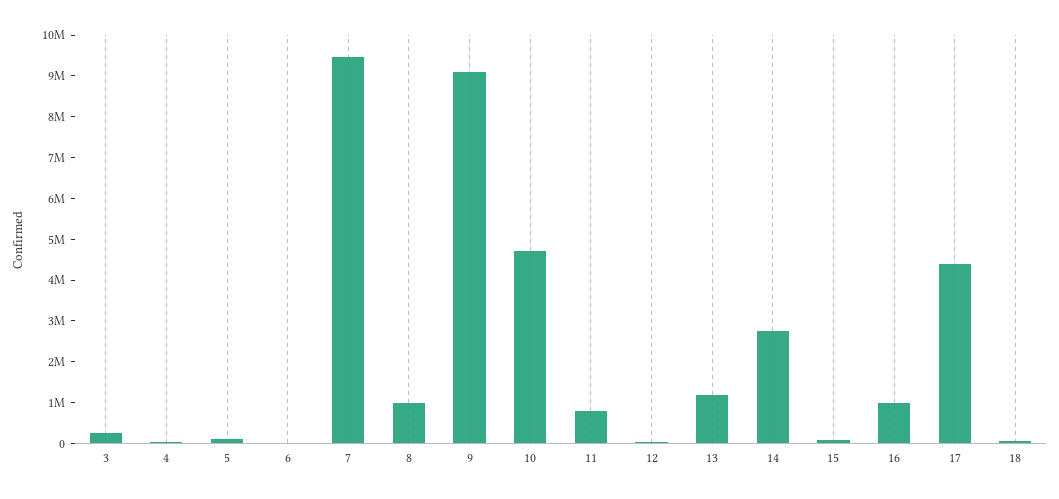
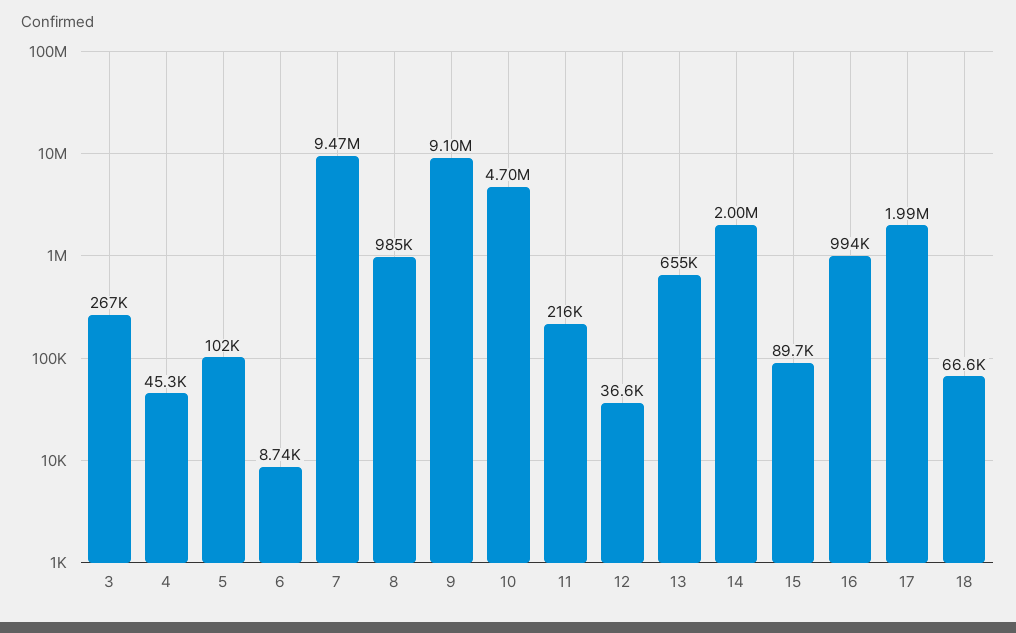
  {
    "3": 267000,
    "4": 45300,
    "5": 102000,
    "6": 8740,
    "7": 9470000,
    "8": 985000,
    "9": 9100000,
    "10": 4700000,
-   "11": 800000,
+   "11": 216000,
    "12": 36600,
-   "13": 1200000,
+   "13": 655000,
-   "14": 2800000,
+   "14": 2000000,
    "15": 89700,
    "16": 994000,
-   "17": 4400000,
+   "17": 1990000,
    "18": 66600
  }

